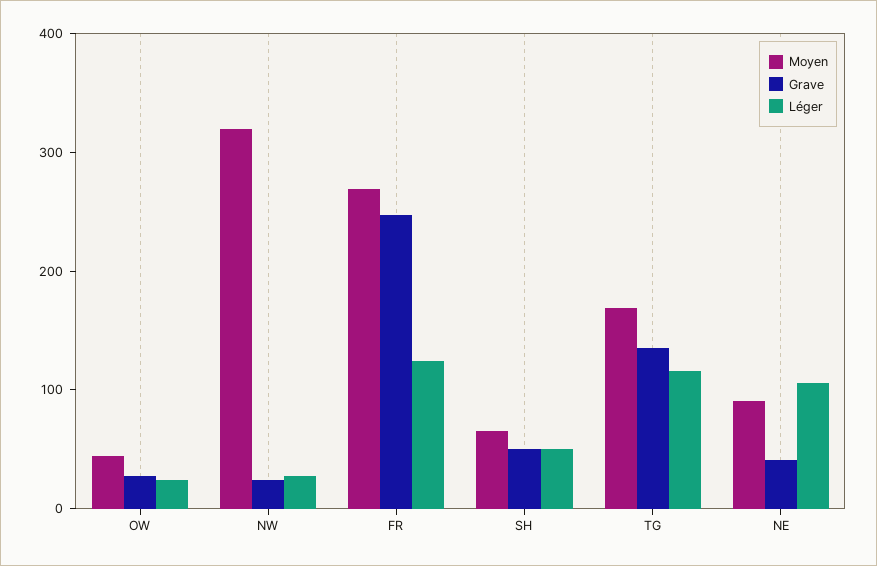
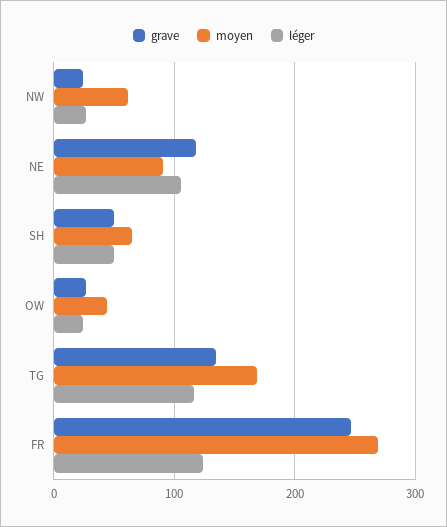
  {
    "Moyen": {
      "OW": 40,
-     "NW": 320,
+     "NW": 60,
      "FR": 270,
      "SH": 70,
      "TG": 170,
      "NE": 90
    },
    "Grave": {
      "OW": 30,
      "NW": 20,
      "FR": 250,
      "SH": 50,
      "TG": 140,
-     "NE": 40
+     "NE": 120
    },
    "Léger": {
      "OW": 20,
      "NW": 30,
      "FR": 120,
      "SH": 50,
      "TG": 120,
      "NE": 110
    }
  }

